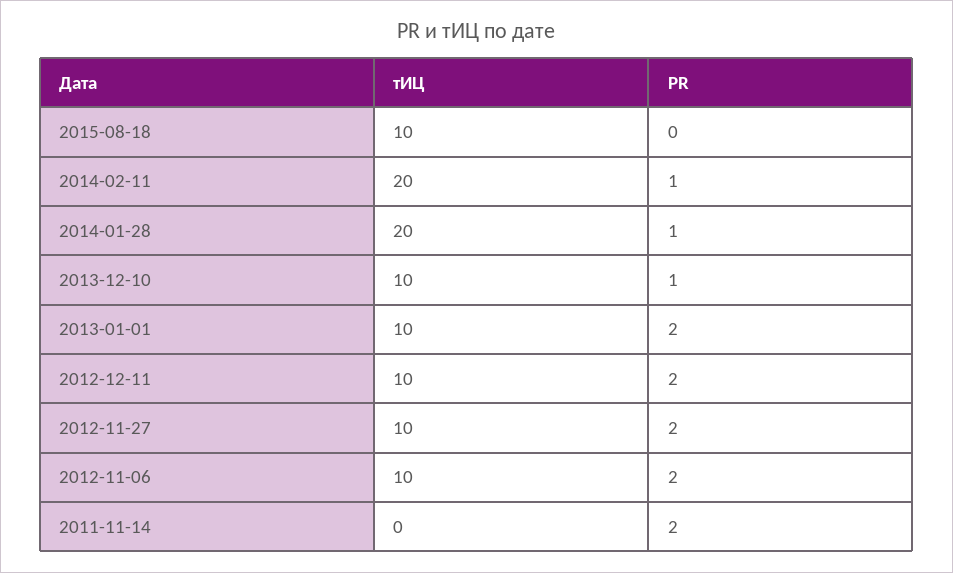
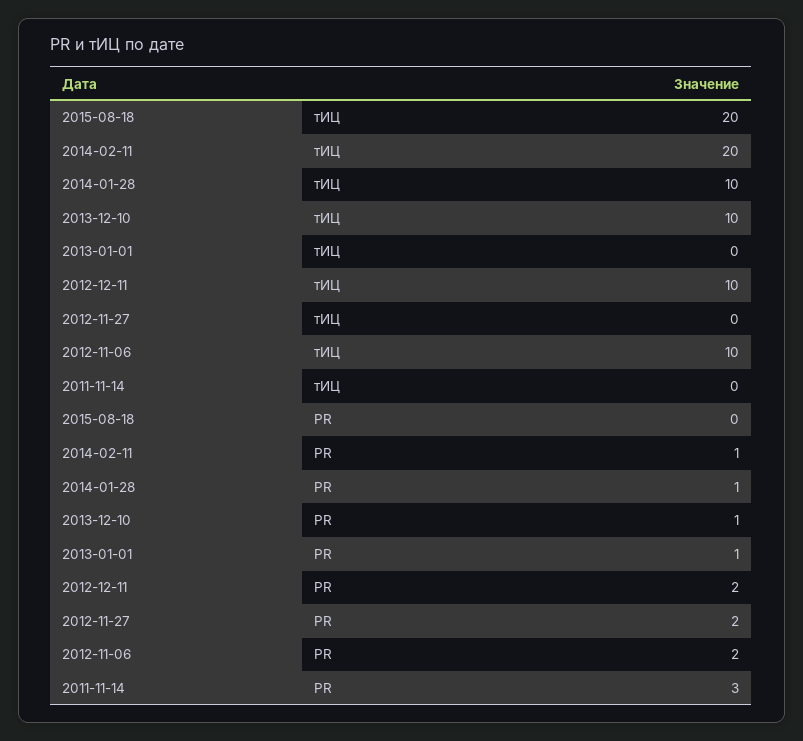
  {
    "тИЦ": {
-     "2015-08-18": 10,
+     "2015-08-18": 20,
      "2014-02-11": 20,
-     "2014-01-28": 20,
+     "2014-01-28": 10,
      "2013-12-10": 10,
-     "2013-01-01": 10,
+     "2013-01-01": 0,
      "2012-12-11": 10,
-     "2012-11-27": 10,
+     "2012-11-27": 0,
      "2012-11-06": 10,
      "2011-11-14": 0
    },
    "PR": {
      "2015-08-18": 0,
      "2014-02-11": 1,
      "2014-01-28": 1,
      "2013-12-10": 1,
-     "2013-01-01": 2,
+     "2013-01-01": 1,
      "2012-12-11": 2,
      "2012-11-27": 2,
      "2012-11-06": 2,
-     "2011-11-14": 2
+     "2011-11-14": 3
    }
  }

